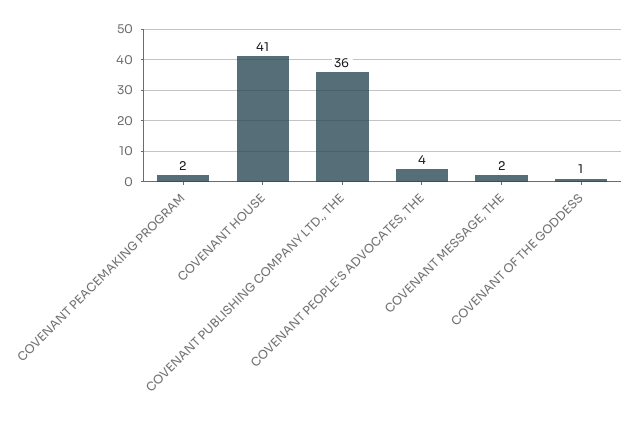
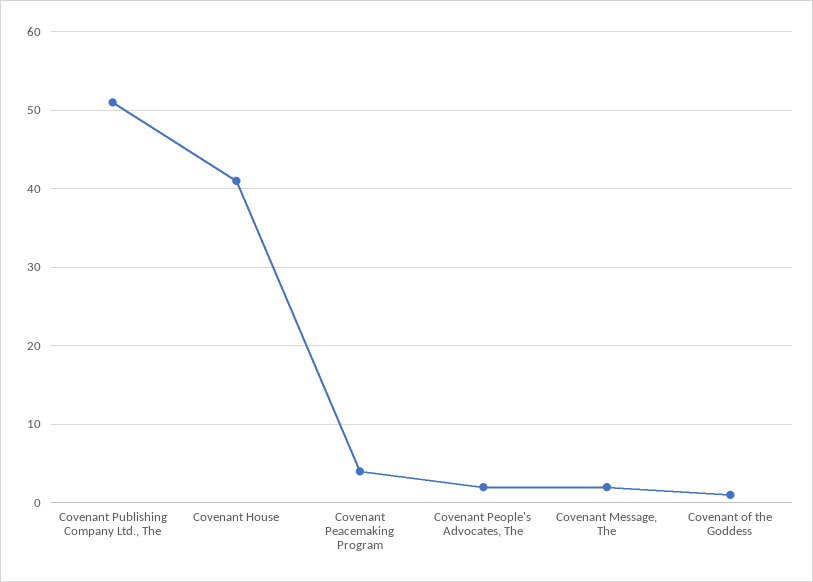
  {
-   "COVENANT PEACEMAKING PROGRAM": 2,
+   "COVENANT PEACEMAKING PROGRAM": 4,
    "COVENANT HOUSE": 41,
-   "COVENANT PUBLISHING COMPANY LTD., THE": 36,
+   "COVENANT PUBLISHING COMPANY LTD., THE": 51,
-   "COVENANT PEOPLE'S ADVOCATES, THE": 4,
+   "COVENANT PEOPLE'S ADVOCATES, THE": 2,
    "COVENANT MESSAGE, THE": 2,
    "COVENANT OF THE GODDESS": 1
  }

